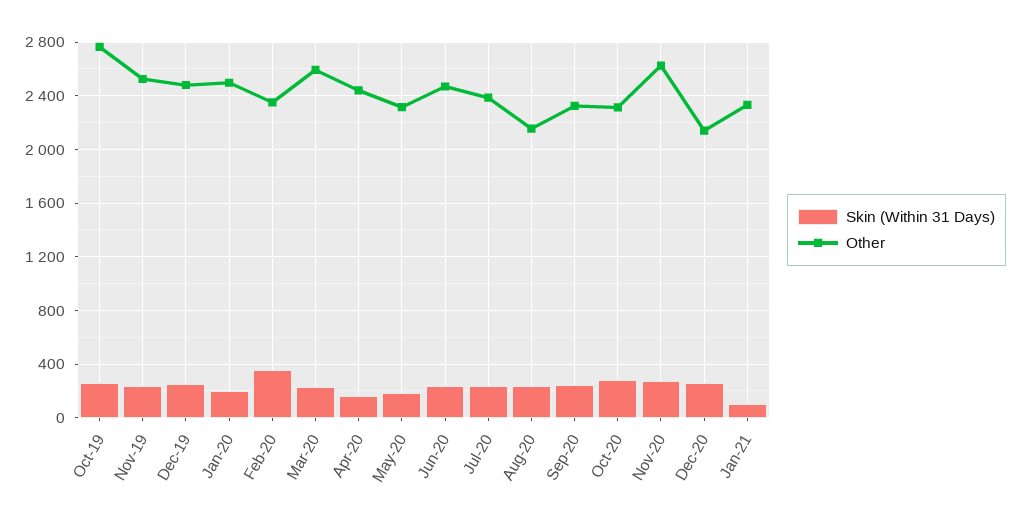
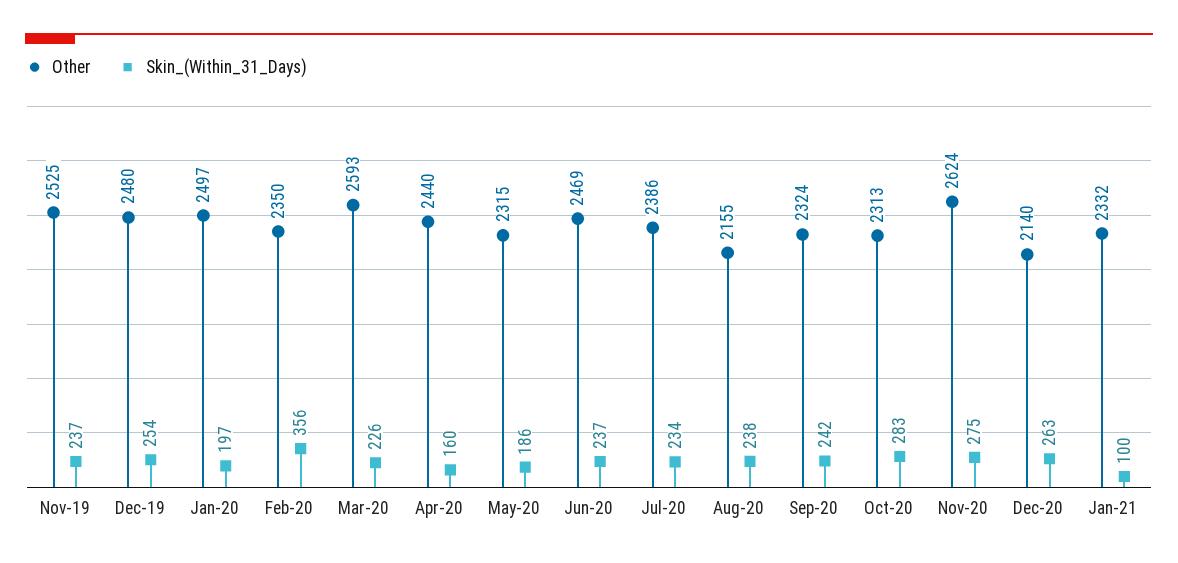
  {
    "Skin (Within 31 Days)": {
-     "Oct-19": 250,
      "Nov-19": 237,
      "Dec-19": 254,
      "Jan-20": 197,
      "Feb-20": 356,
      "Mar-20": 226,
      "Apr-20": 160,
      "May-20": 186,
      "Jun-20": 237,
      "Jul-20": 234,
      "Aug-20": 238,
      "Sep-20": 242,
      "Oct-20": 283,
      "Nov-20": 275,
      "Dec-20": 263,
      "Jan-21": 100
    },
    "Other": {
-     "Oct-19": 2750,
      "Nov-19": 2525,
      "Dec-19": 2480,
      "Jan-20": 2497,
      "Feb-20": 2350,
      "Mar-20": 2593,
      "Apr-20": 2440,
      "May-20": 2315,
      "Jun-20": 2469,
      "Jul-20": 2386,
      "Aug-20": 2155,
      "Sep-20": 2324,
      "Oct-20": 2313,
      "Nov-20": 2624,
      "Dec-20": 2140,
      "Jan-21": 2332
    }
  }

